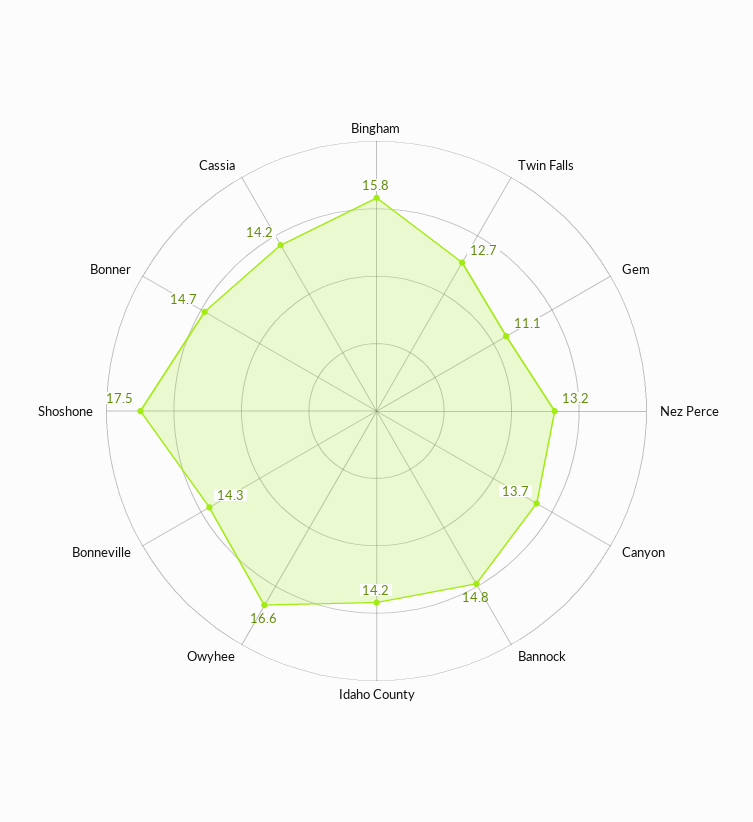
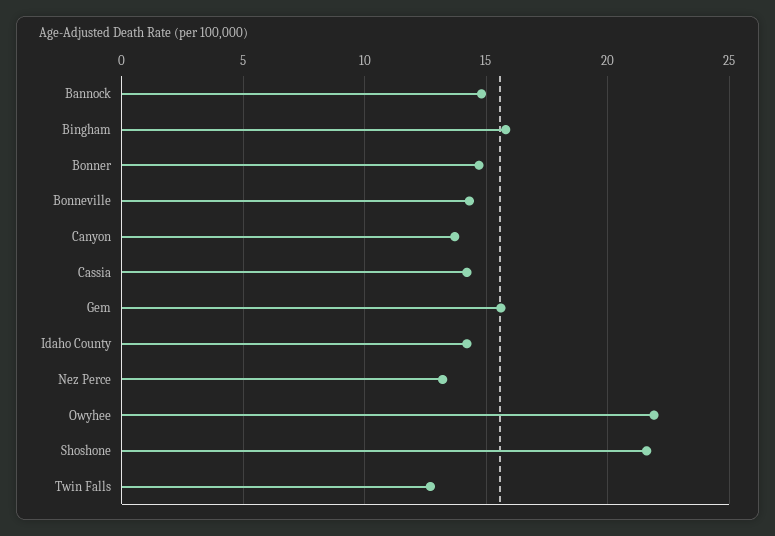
  {
    "Bingham": 15.8,
    "Twin Falls": 12.7,
-   "Gem": 11.1,
+   "Gem": 15.5,
    "Nez Perce": 13.2,
    "Canyon": 13.7,
    "Bannock": 14.8,
    "Idaho County": 14.2,
-   "Owyhee": 16.6,
+   "Owyhee": 22,
    "Bonneville": 14.3,
-   "Shoshone": 17.5,
+   "Shoshone": 21.5,
    "Bonner": 14.7,
    "Cassia": 14.2
  }

